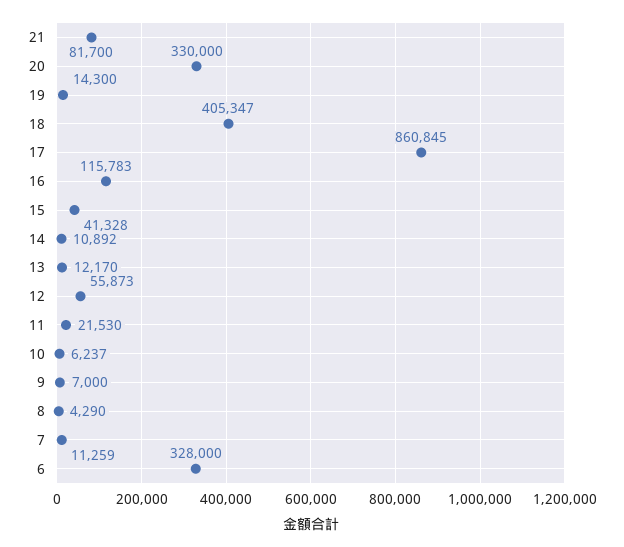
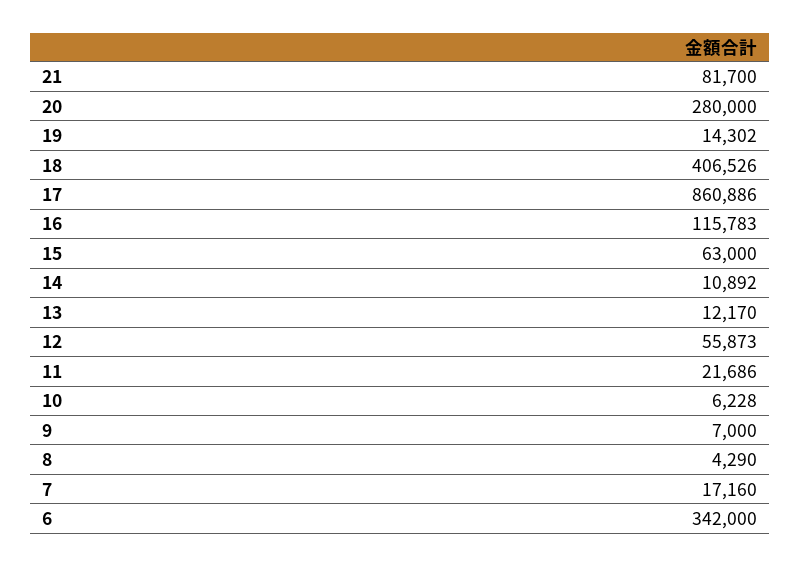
  {
    "21": 81700,
-   "20": 330000,
+   "20": 280000,
-   "19": 14300,
+   "19": 14302,
-   "18": 405347,
+   "18": 406526,
-   "17": 860845,
+   "17": 860886,
    "16": 115783,
-   "15": 41328,
+   "15": 63000,
    "14": 10892,
    "13": 12170,
    "12": 55873,
-   "11": 21530,
+   "11": 21686,
-   "10": 6237,
+   "10": 6228,
    "9": 7000,
    "8": 4290,
-   "7": 11259,
+   "7": 17160,
-   "6": 328000
+   "6": 342000
  }

